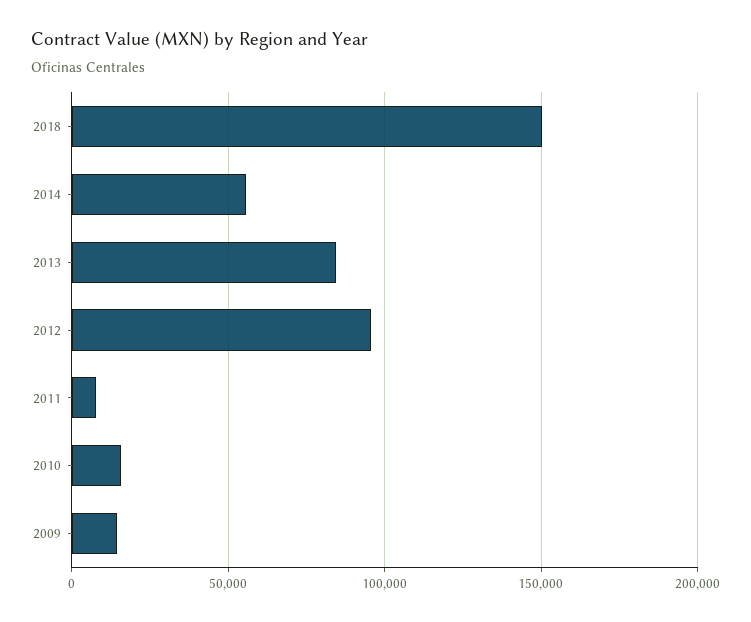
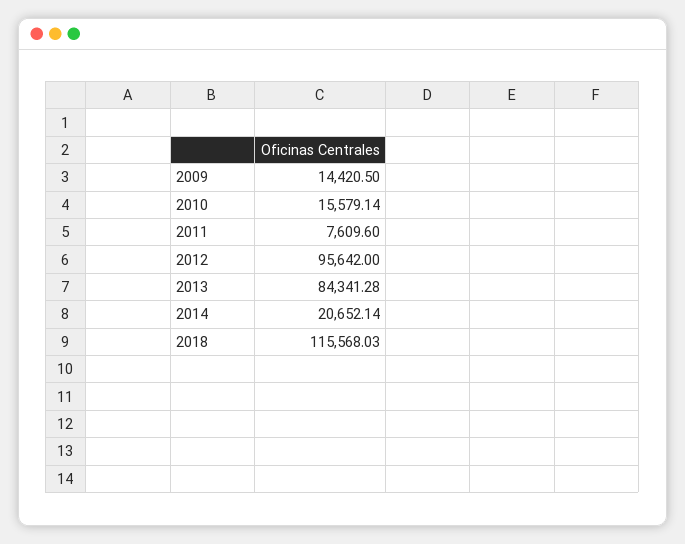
  {
-   "2018": 150000,
+   "2018": 115568.03,
-   "2014": 55000,
+   "2014": 20652.14,
    "2013": 84341.28,
    "2012": 95642,
    "2011": 7609.6,
    "2010": 15579.14,
    "2009": 14420.5
  }

